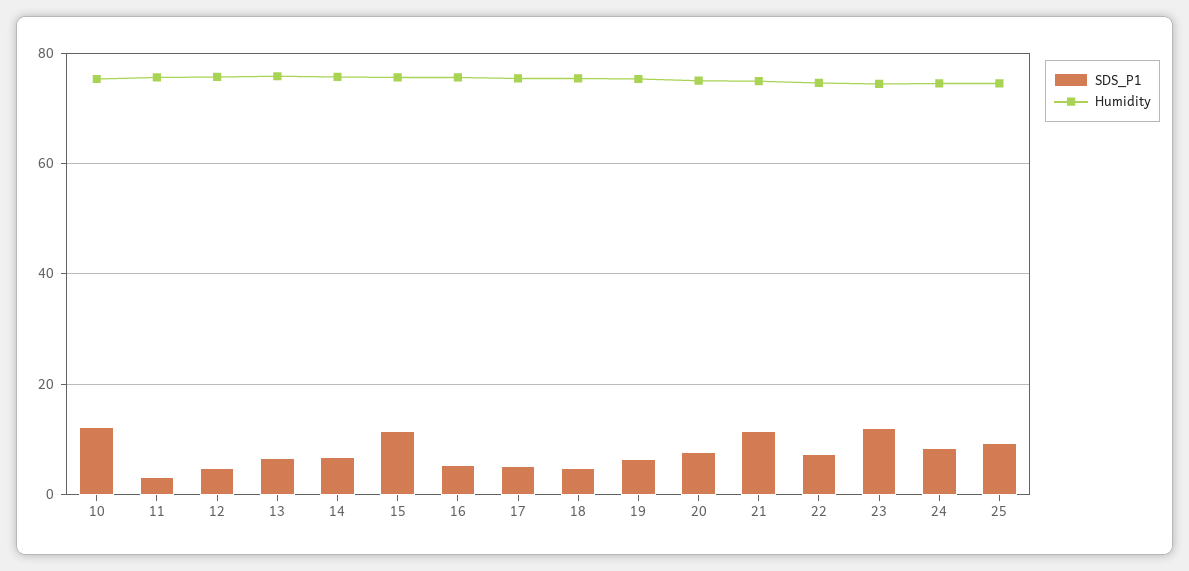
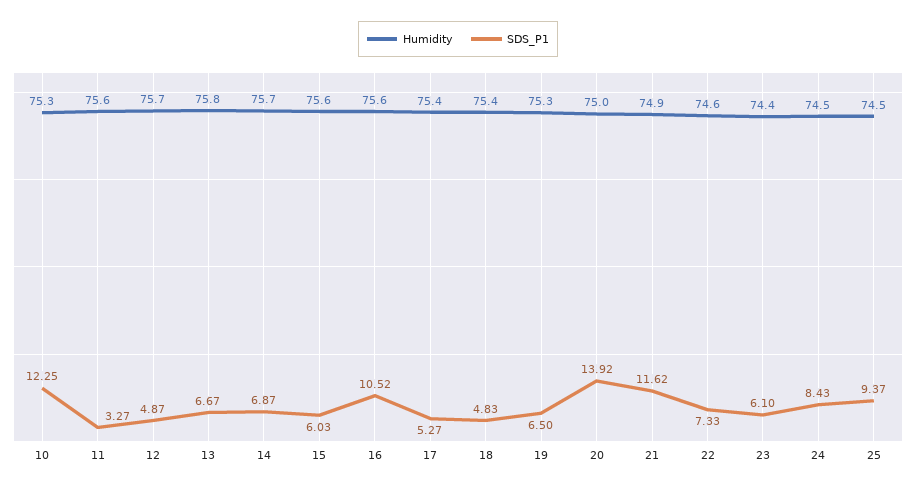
  {
    "SDS_P1": {
      "10": 12.25,
      "11": 3.27,
      "12": 4.87,
      "13": 6.67,
      "14": 6.87,
-     "15": 12,
+     "15": 6.03,
-     "16": 6,
+     "16": 10.52,
      "17": 5.27,
      "18": 4.83,
      "19": 6.5,
-     "20": 8,
+     "20": 13.92,
      "21": 11.62,
      "22": 7.33,
-     "23": 12,
+     "23": 6.1,
      "24": 8.43,
      "25": 9.37
    },
    "Humidity": {
      "10": 75.3,
      "11": 75.6,
      "12": 75.7,
      "13": 75.8,
      "14": 75.7,
      "15": 75.6,
      "16": 75.6,
      "17": 75.4,
      "18": 75.4,
      "19": 75.3,
      "20": 75,
      "21": 74.9,
      "22": 74.6,
      "23": 74.4,
      "24": 74.5,
      "25": 74.5
    }
  }

